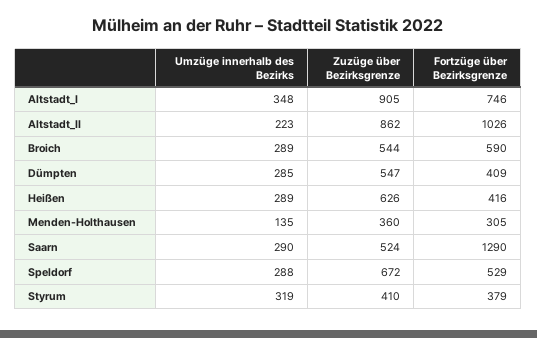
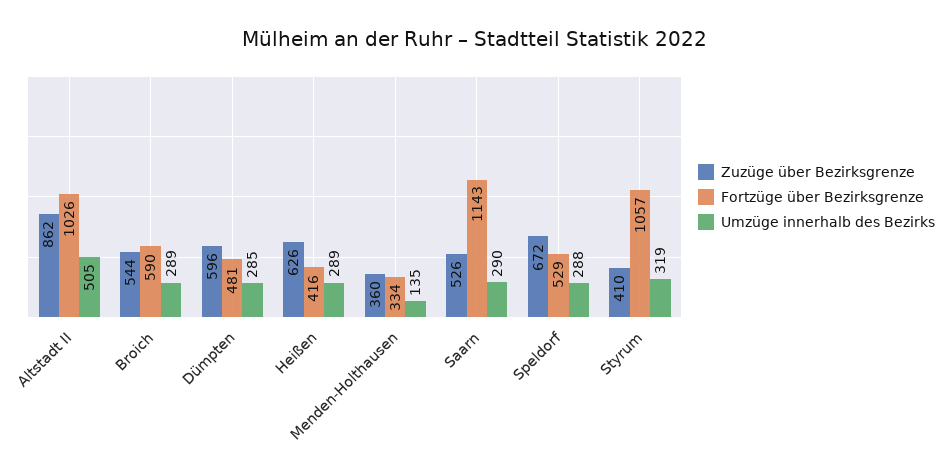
  {
    "Umzüge innerhalb des Bezirks": {
-     "Altstadt_I": 348,
-     "Altstadt_II": 223,
+     "Altstadt_II": 505,
      "Broich": 289,
      "Dümpten": 285,
      "Heißen": 289,
      "Menden-Holthausen": 135,
      "Saarn": 290,
      "Speldorf": 288,
      "Styrum": 319
    },
    "Zuzüge über Bezirksgrenze": {
-     "Altstadt_I": 905,
      "Altstadt_II": 862,
      "Broich": 544,
-     "Dümpten": 547,
+     "Dümpten": 596,
      "Heißen": 626,
      "Menden-Holthausen": 360,
-     "Saarn": 524,
+     "Saarn": 526,
      "Speldorf": 672,
      "Styrum": 410
    },
    "Fortzüge über Bezirksgrenze": {
-     "Altstadt_I": 746,
      "Altstadt_II": 1026,
      "Broich": 590,
-     "Dümpten": 409,
+     "Dümpten": 481,
      "Heißen": 416,
-     "Menden-Holthausen": 305,
+     "Menden-Holthausen": 334,
-     "Saarn": 1290,
+     "Saarn": 1143,
      "Speldorf": 529,
-     "Styrum": 379
+     "Styrum": 1057
    }
  }

